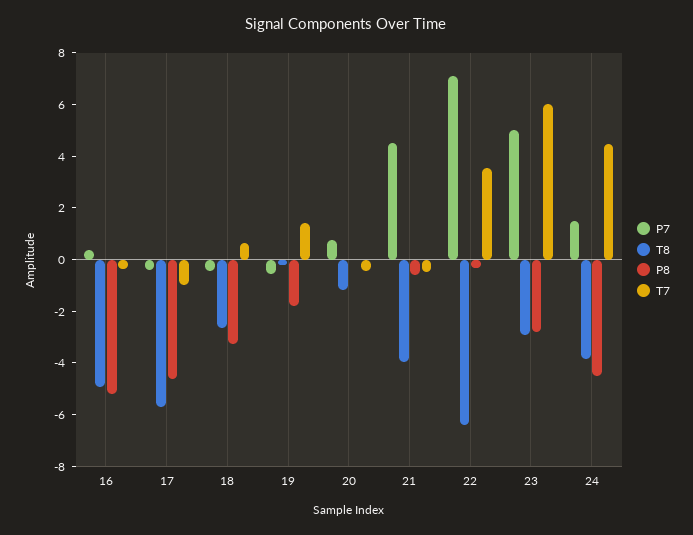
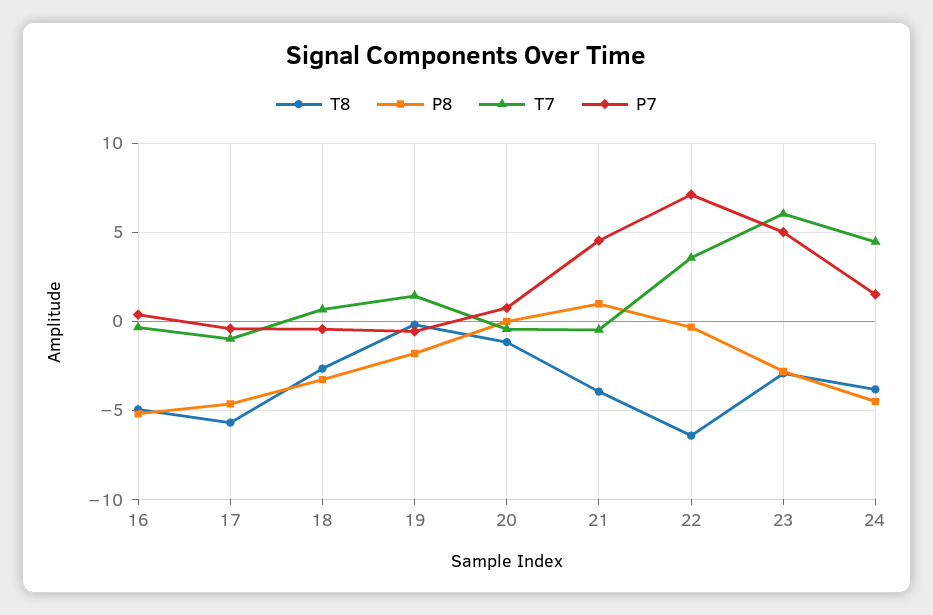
  {
    "P7": {
      "16": 0.5,
      "17": -0.5,
      "18": -0.5,
      "19": -0.5,
      "20": 0.5,
      "21": 4.5,
      "22": 7,
      "23": 5,
      "24": 1.5
    },
    "T8": {
      "16": -5,
      "17": -5.5,
      "18": -2.5,
      "19": 0,
      "20": -1,
      "21": -4,
      "22": -6.5,
      "23": -3,
      "24": -4
    },
    "P8": {
      "16": -5,
      "17": -4.5,
      "18": -3.5,
      "19": -2,
      "20": 0,
-     "21": -0.5,
+     "21": 1,
      "22": -0.5,
      "23": -3,
      "24": -4.5
    },
    "T7": {
      "16": -0.5,
      "17": -1,
      "18": 0.5,
      "19": 1.5,
      "20": -0.5,
      "21": -0.5,
      "22": 3.5,
      "23": 6,
      "24": 4.5
    }
  }

